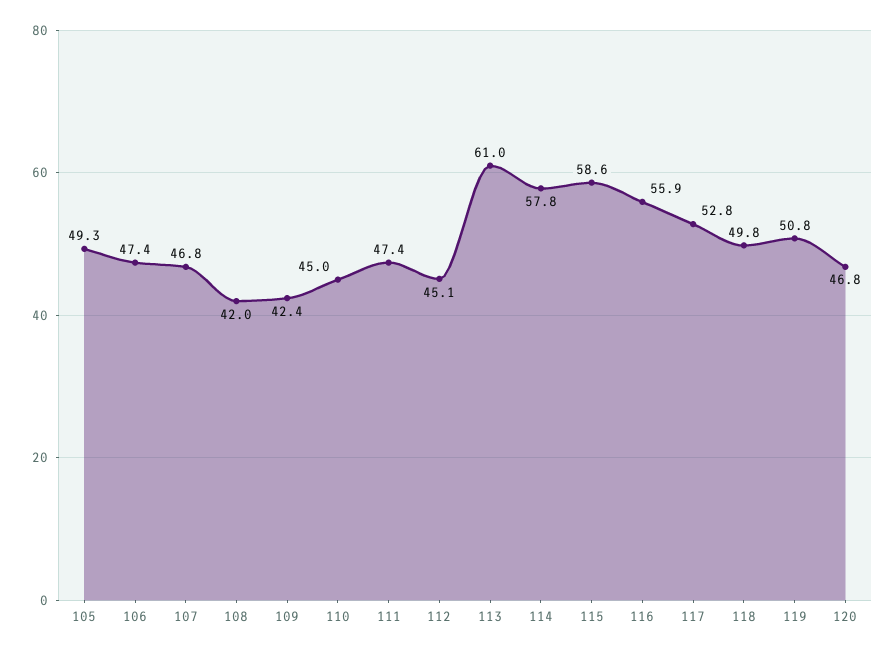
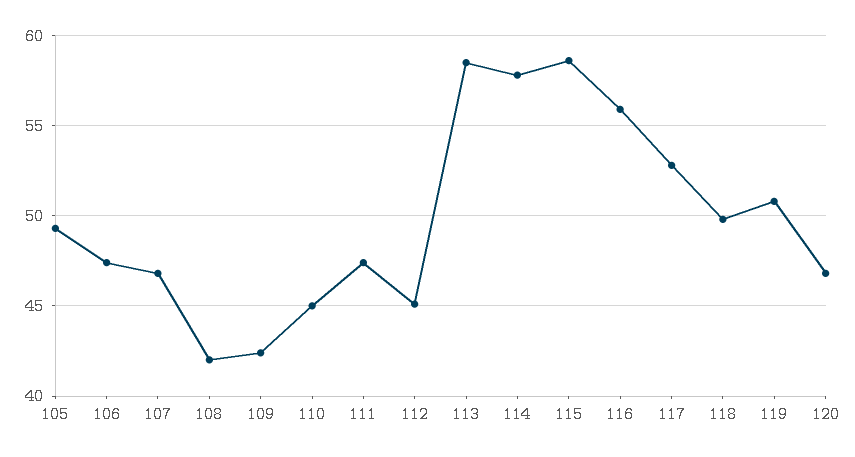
  {
    "105": 49.3,
    "106": 47.4,
    "107": 46.8,
    "108": 42,
    "109": 42.4,
    "110": 45,
    "111": 47.4,
    "112": 45.1,
-   "113": 61,
+   "113": 58.5,
    "114": 57.8,
    "115": 58.6,
    "116": 55.9,
    "117": 52.8,
    "118": 49.8,
    "119": 50.8,
    "120": 46.8
  }

